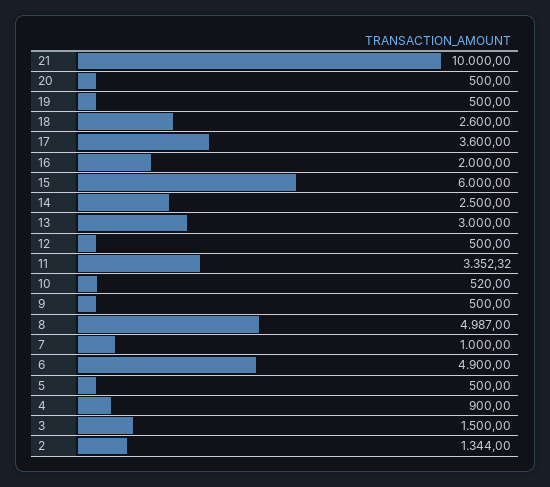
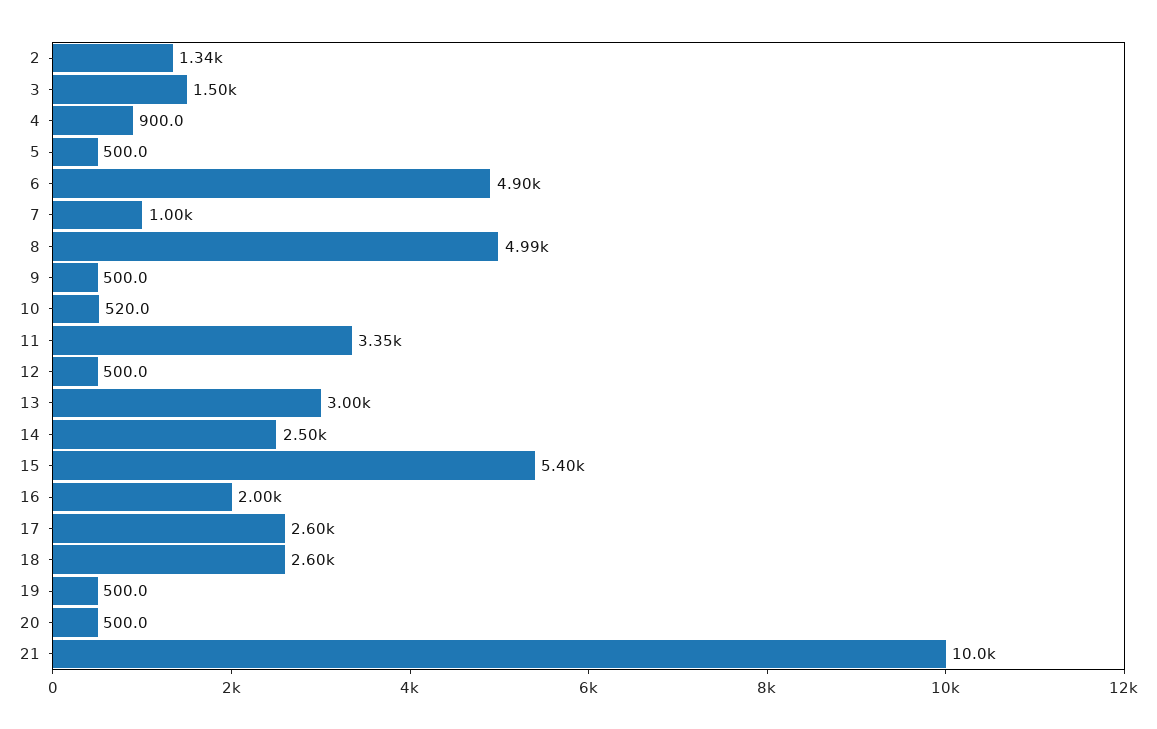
  {
    "21": 10000,
    "20": 500,
    "19": 500,
    "18": 2600,
-   "17": 3600,
+   "17": 2600,
    "16": 2000,
-   "15": 6000,
+   "15": 5400,
    "14": 2500,
    "13": 3000,
    "12": 500,
    "11": 3352.32,
    "10": 520,
    "9": 500,
    "8": 4987,
    "7": 1000,
    "6": 4900,
    "5": 500,
    "4": 900,
    "3": 1500,
    "2": 1344
  }

